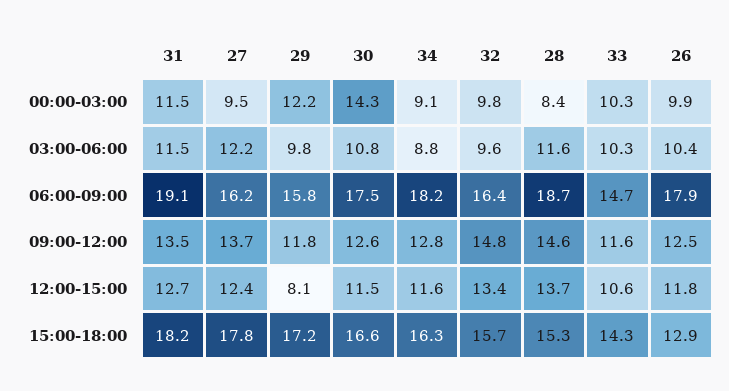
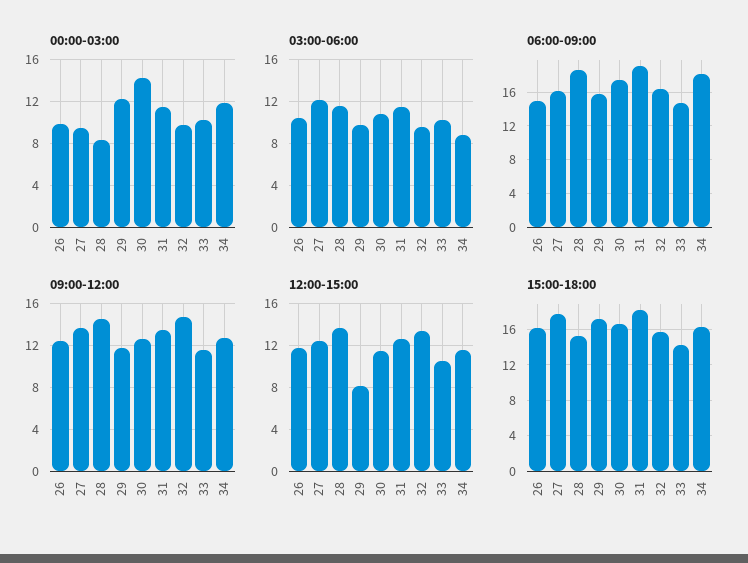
  {
    "00:00-03:00": {
      "31": 11.5,
      "27": 9.5,
      "29": 12.2,
      "30": 14.3,
-     "34": 9.1,
+     "34": 12,
      "32": 9.8,
      "28": 8.4,
      "33": 10.3,
      "26": 9.9
    },
    "03:00-06:00": {
      "31": 11.5,
      "27": 12.2,
      "29": 9.8,
      "30": 10.8,
      "34": 8.8,
      "32": 9.6,
      "28": 11.6,
      "33": 10.3,
      "26": 10.4
    },
    "06:00-09:00": {
      "31": 19.1,
      "27": 16.2,
      "29": 15.8,
      "30": 17.5,
      "34": 18.2,
      "32": 16.4,
      "28": 18.7,
      "33": 14.7,
-     "26": 17.9
+     "26": 15
    },
    "09:00-12:00": {
      "31": 13.5,
      "27": 13.7,
      "29": 11.8,
      "30": 12.6,
      "34": 12.8,
      "32": 14.8,
      "28": 14.6,
      "33": 11.6,
      "26": 12.5
    },
    "12:00-15:00": {
      "31": 12.7,
      "27": 12.4,
      "29": 8.1,
      "30": 11.5,
      "34": 11.6,
      "32": 13.4,
      "28": 13.7,
      "33": 10.6,
      "26": 11.8
    },
    "15:00-18:00": {
      "31": 18.2,
      "27": 17.8,
      "29": 17.2,
      "30": 16.6,
      "34": 16.3,
      "32": 15.7,
      "28": 15.3,
      "33": 14.3,
-     "26": 12.9
+     "26": 16
    }
  }

